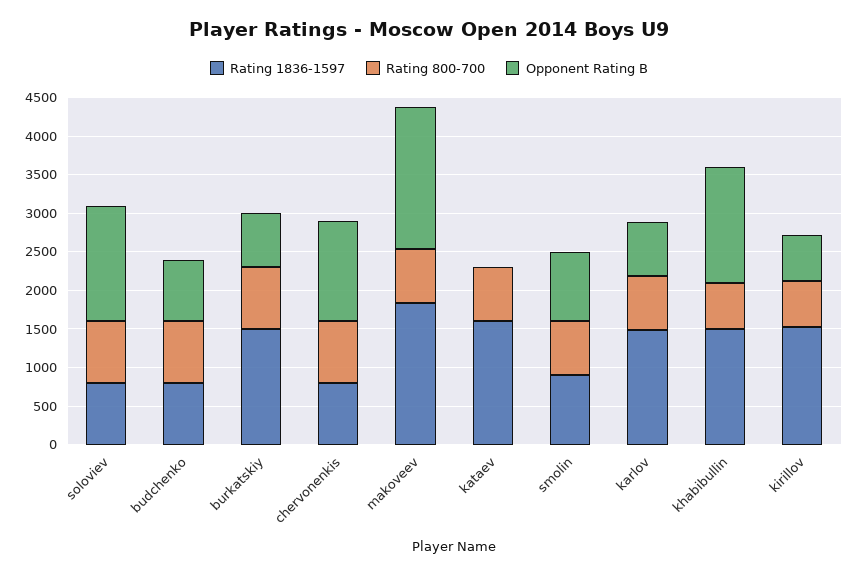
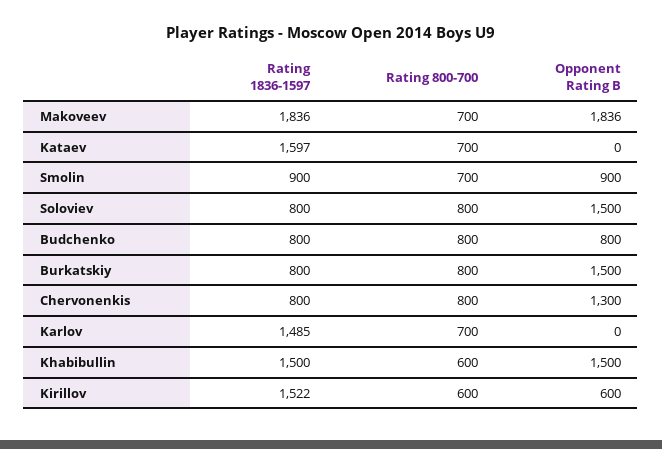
  {
    "Rating 1836-1597": {
      "soloviev": 800,
      "budchenko": 800,
-     "burkatskiy": 1500,
+     "burkatskiy": 800,
      "chervonenkis": 800,
      "makoveev": 1836,
      "kataev": 1597,
      "smolin": 900,
      "karlov": 1485,
      "khabibullin": 1500,
      "kirillov": 1522
    },
    "Rating 800-700": {
      "soloviev": 800,
      "budchenko": 800,
      "burkatskiy": 800,
      "chervonenkis": 800,
      "makoveev": 700,
      "kataev": 700,
      "smolin": 700,
      "karlov": 700,
      "khabibullin": 600,
      "kirillov": 600
    },
    "Opponent Rating B": {
      "soloviev": 1500,
      "budchenko": 800,
-     "burkatskiy": 750,
+     "burkatskiy": 1500,
      "chervonenkis": 1300,
      "makoveev": 1836,
      "kataev": 0,
      "smolin": 900,
-     "karlov": 750,
+     "karlov": 0,
      "khabibullin": 1500,
      "kirillov": 600
    }
  }

